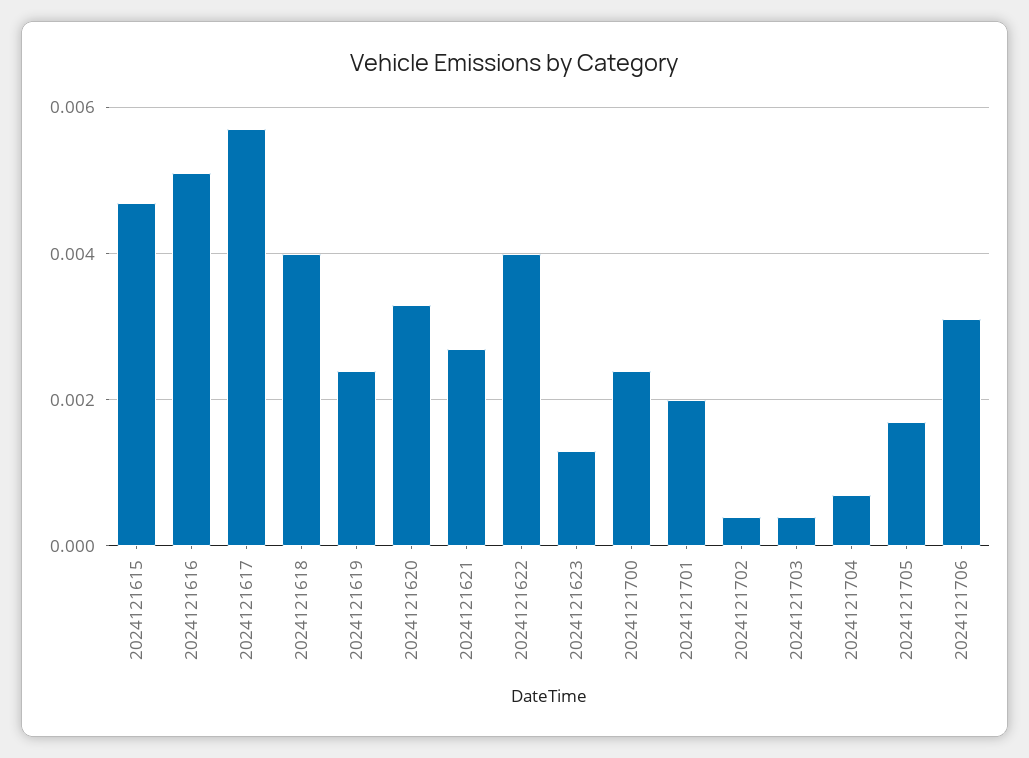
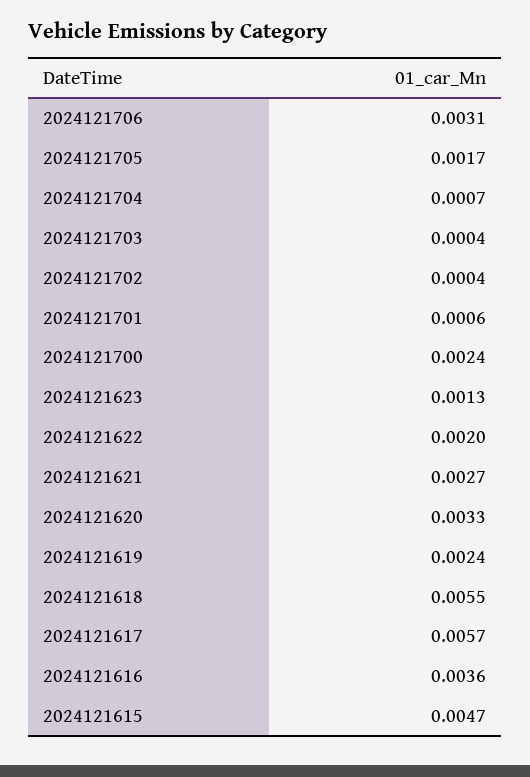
  {
    "2024121615": 0.0047,
-   "2024121616": 0.005,
+   "2024121616": 0.0036,
    "2024121617": 0.0057,
-   "2024121618": 0.004,
+   "2024121618": 0.0055,
    "2024121619": 0.0024,
    "2024121620": 0.0033,
    "2024121621": 0.0027,
-   "2024121622": 0.004,
+   "2024121622": 0.002,
    "2024121623": 0.0013,
    "2024121700": 0.0024,
-   "2024121701": 0.002,
+   "2024121701": 0.0006,
    "2024121702": 0.0004,
    "2024121703": 0.0004,
    "2024121704": 0.0007,
    "2024121705": 0.0017,
    "2024121706": 0.0031
  }

